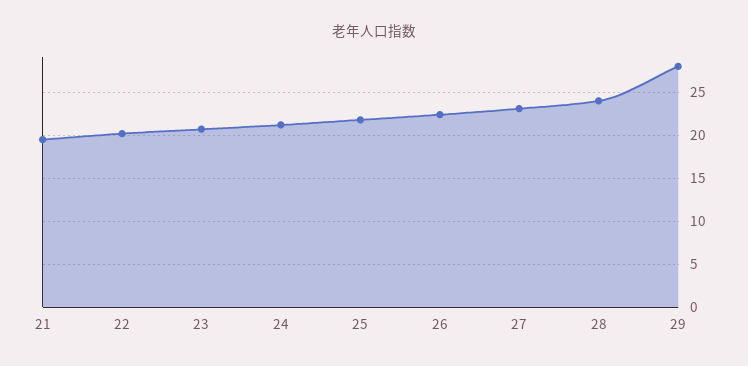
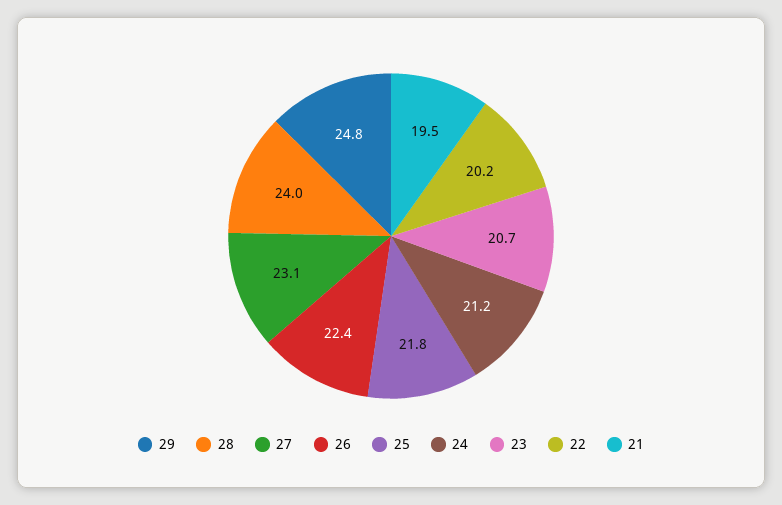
  {
    "21": 19.5,
    "22": 20.2,
    "23": 20.7,
    "24": 21.2,
    "25": 21.8,
    "26": 22.4,
    "27": 23.1,
    "28": 24,
-   "29": 28
+   "29": 24.8
  }

